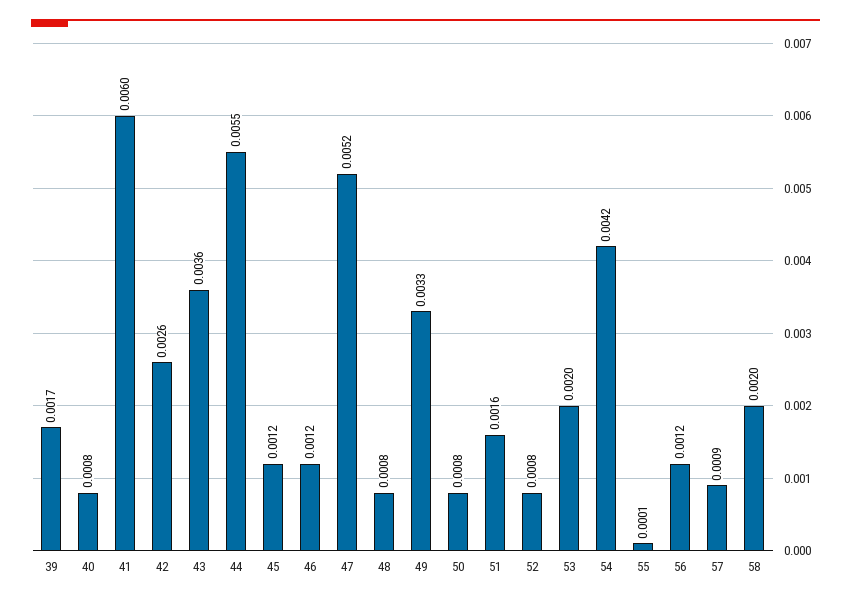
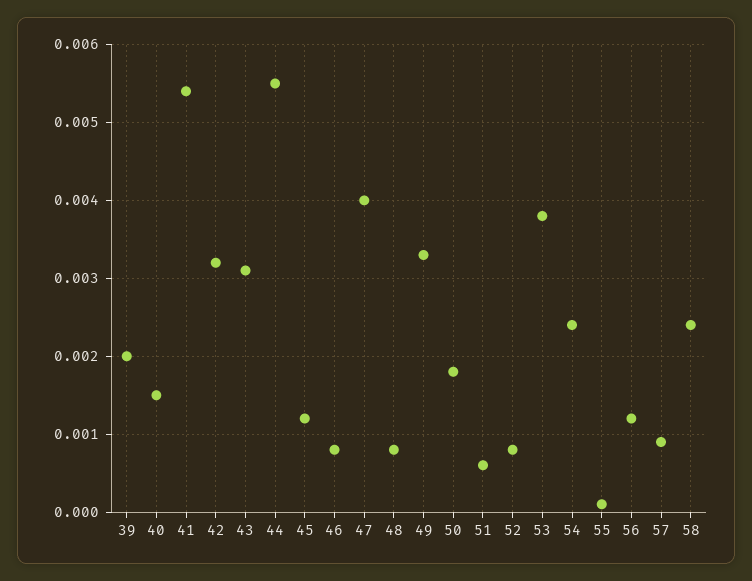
  {
-   "39": 0.0017,
+   "39": 0.002,
-   "40": 0.0008,
+   "40": 0.0015,
-   "41": 0.006,
+   "41": 0.0054,
-   "42": 0.0026,
+   "42": 0.0032,
-   "43": 0.0036,
+   "43": 0.0031,
    "44": 0.0055,
    "45": 0.0012,
-   "46": 0.0012,
+   "46": 0.0008,
-   "47": 0.0052,
+   "47": 0.004,
    "48": 0.0008,
    "49": 0.0033,
-   "50": 0.0008,
+   "50": 0.0018,
-   "51": 0.0016,
+   "51": 0.0006,
    "52": 0.0008,
-   "53": 0.002,
+   "53": 0.0038,
-   "54": 0.0042,
+   "54": 0.0024,
    "55": 0.0001,
    "56": 0.0012,
    "57": 0.0009,
-   "58": 0.002
+   "58": 0.0024
  }

